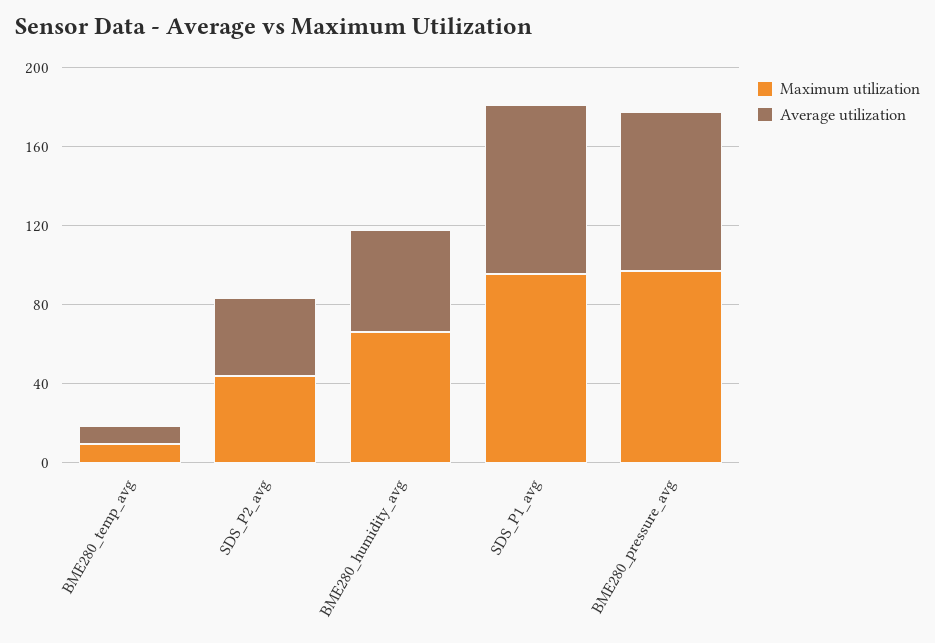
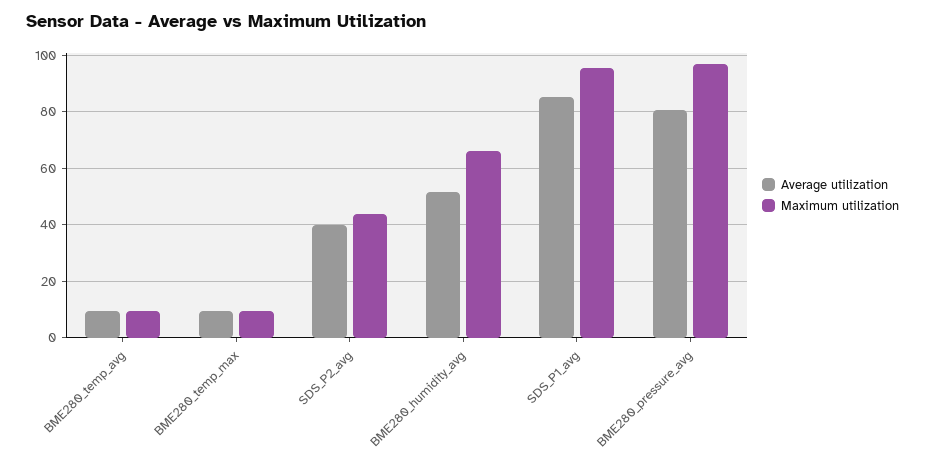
  {
    "Maximum utilization": {
      "BME280_temp_avg": 10,
      "SDS_P2_avg": 42.5,
      "BME280_humidity_avg": 65,
      "SDS_P1_avg": 95,
-     "BME280_pressure_avg": 97.5
+     "BME280_pressure_avg": 97.5,
+     "BME280_temp_max": 10
    },
    "Average utilization": {
      "BME280_temp_avg": 10,
      "SDS_P2_avg": 40,
      "BME280_humidity_avg": 52.5,
      "SDS_P1_avg": 85,
-     "BME280_pressure_avg": 80
+     "BME280_pressure_avg": 80,
+     "BME280_temp_max": 10
    }
  }

